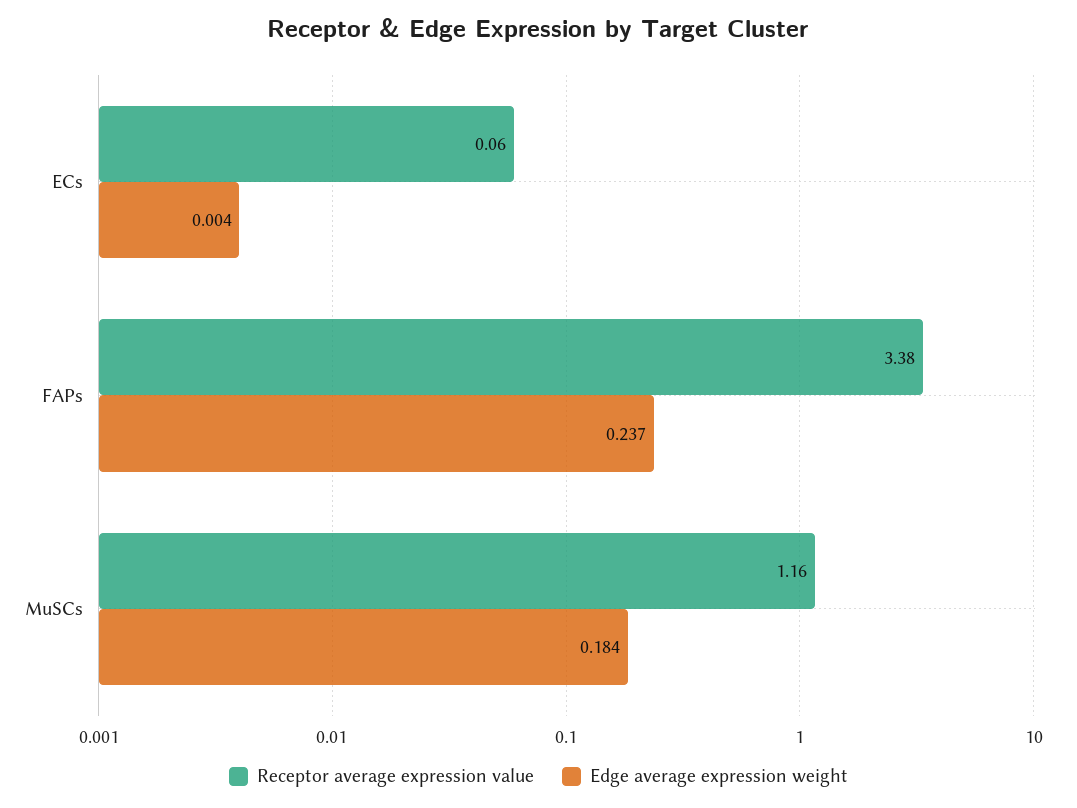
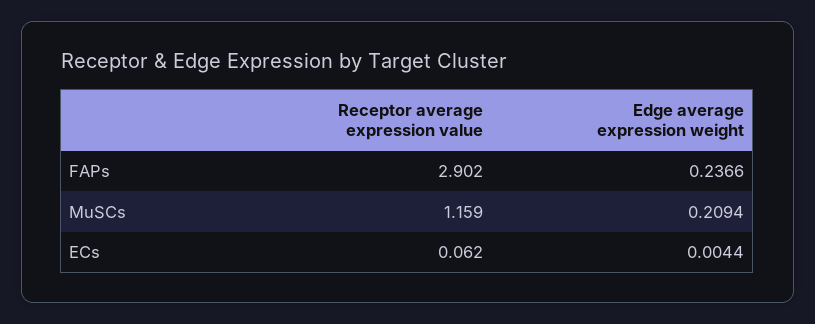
  {
    "Receptor average expression value": {
      "ECs": 0.062,
-     "FAPs": 3.38,
+     "FAPs": 2.902,
      "MuSCs": 1.159
    },
    "Edge average expression weight": {
      "ECs": 0.0044,
      "FAPs": 0.2366,
-     "MuSCs": 0.184
+     "MuSCs": 0.2094
    }
  }

